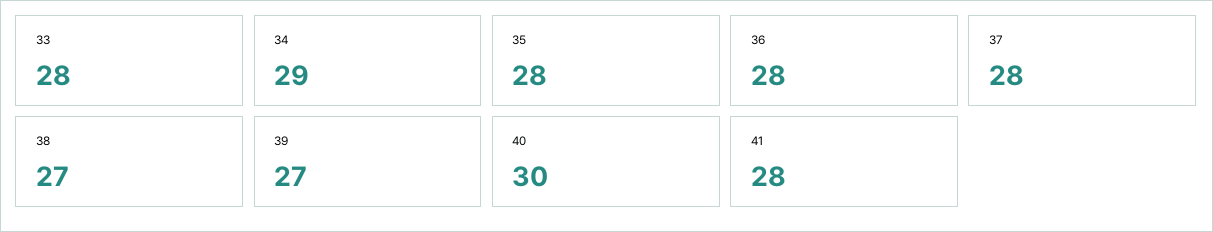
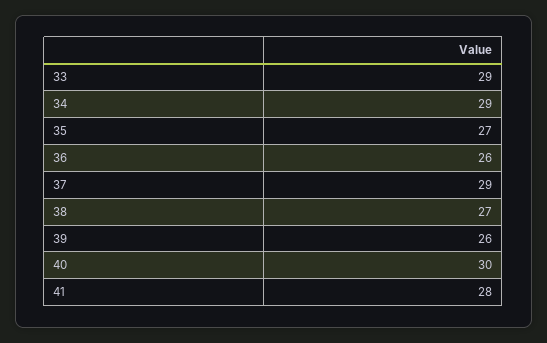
  {
-   "33": 28,
+   "33": 29,
    "34": 29,
-   "35": 28,
+   "35": 27,
-   "36": 28,
+   "36": 26,
-   "37": 28,
+   "37": 29,
    "38": 27,
-   "39": 27,
+   "39": 26,
    "40": 30,
    "41": 28
  }

